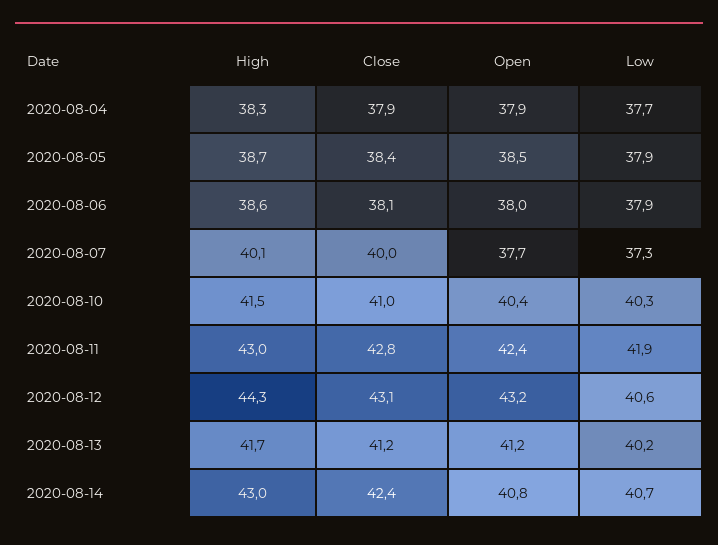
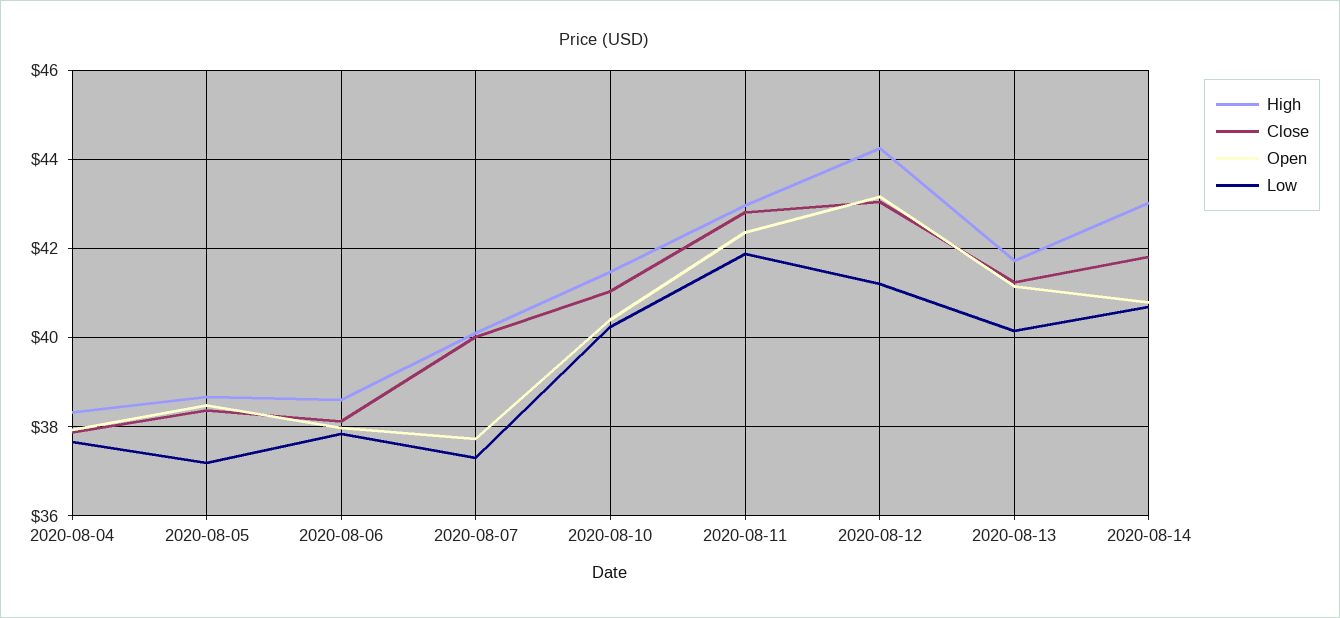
  {
    "High": {
      "2020-08-04": 38.3,
      "2020-08-05": 38.7,
      "2020-08-06": 38.6,
      "2020-08-07": 40.1,
      "2020-08-10": 41.5,
      "2020-08-11": 43,
      "2020-08-12": 44.3,
      "2020-08-13": 41.7,
      "2020-08-14": 43
    },
    "Close": {
      "2020-08-04": 37.9,
      "2020-08-05": 38.4,
      "2020-08-06": 38.1,
      "2020-08-07": 40,
      "2020-08-10": 41,
      "2020-08-11": 42.8,
      "2020-08-12": 43.1,
      "2020-08-13": 41.2,
-     "2020-08-14": 42.4
+     "2020-08-14": 41.8
    },
    "Open": {
      "2020-08-04": 37.9,
      "2020-08-05": 38.5,
      "2020-08-06": 38,
      "2020-08-07": 37.7,
      "2020-08-10": 40.4,
      "2020-08-11": 42.4,
      "2020-08-12": 43.2,
      "2020-08-13": 41.2,
      "2020-08-14": 40.8
    },
    "Low": {
      "2020-08-04": 37.7,
-     "2020-08-05": 37.9,
+     "2020-08-05": 37.2,
      "2020-08-06": 37.9,
      "2020-08-07": 37.3,
      "2020-08-10": 40.3,
      "2020-08-11": 41.9,
-     "2020-08-12": 40.6,
+     "2020-08-12": 41.2,
      "2020-08-13": 40.2,
      "2020-08-14": 40.7
    }
  }

